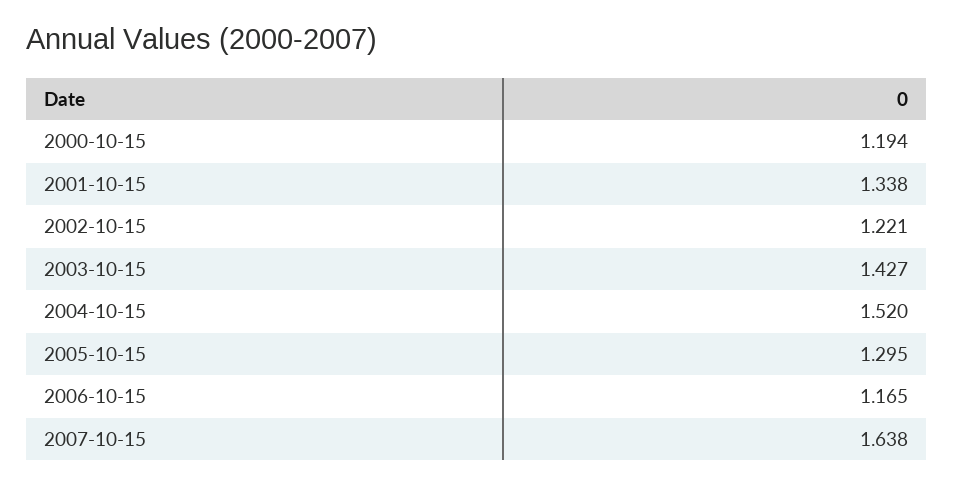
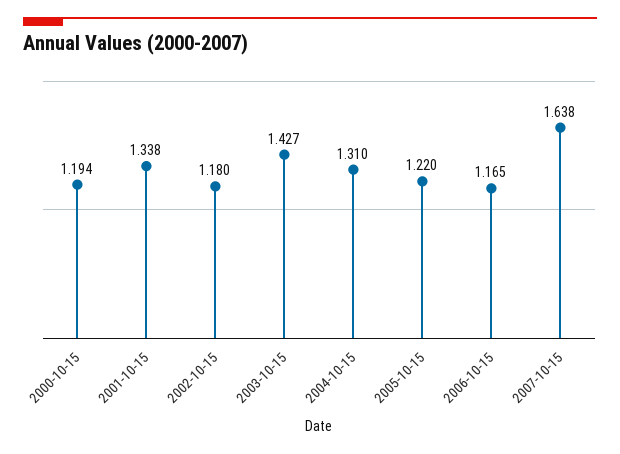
  {
    "2000-10-15": 1.194,
    "2001-10-15": 1.338,
-   "2002-10-15": 1.221,
+   "2002-10-15": 1.18,
    "2003-10-15": 1.427,
-   "2004-10-15": 1.52,
+   "2004-10-15": 1.31,
-   "2005-10-15": 1.295,
+   "2005-10-15": 1.22,
    "2006-10-15": 1.165,
    "2007-10-15": 1.638
  }

